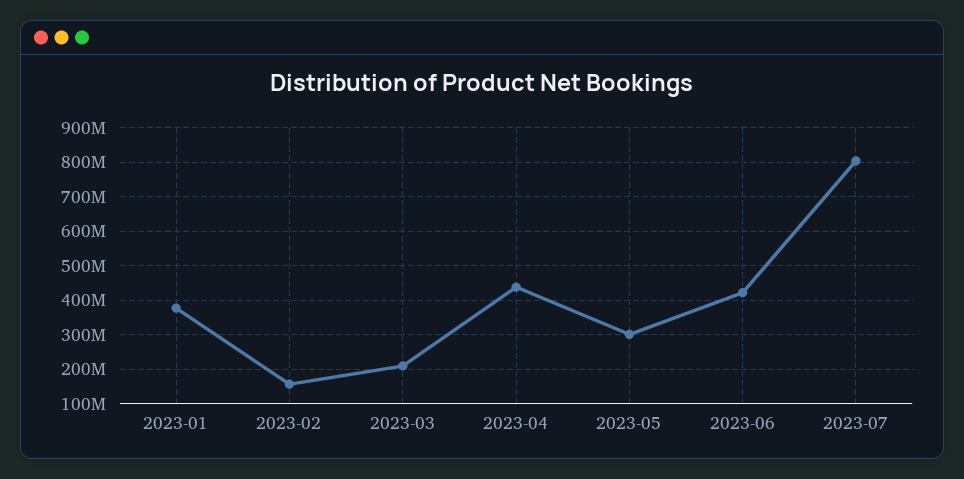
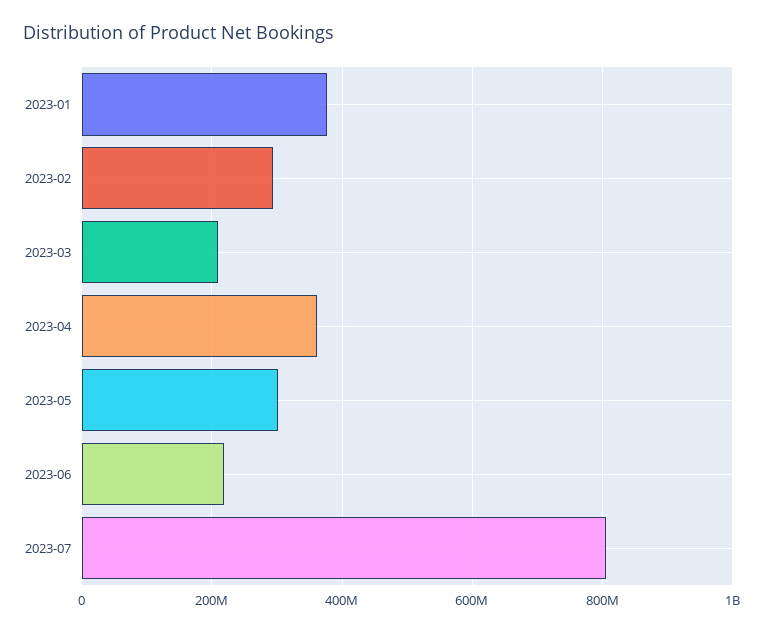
  {
    "2023-01": 380000000,
-   "2023-02": 160000000,
+   "2023-02": 300000000,
    "2023-03": 200000000,
-   "2023-04": 440000000,
+   "2023-04": 360000000,
    "2023-05": 300000000,
-   "2023-06": 420000000,
+   "2023-06": 220000000,
    "2023-07": 800000000
  }

